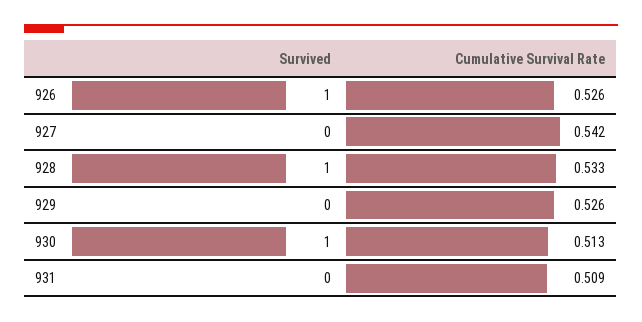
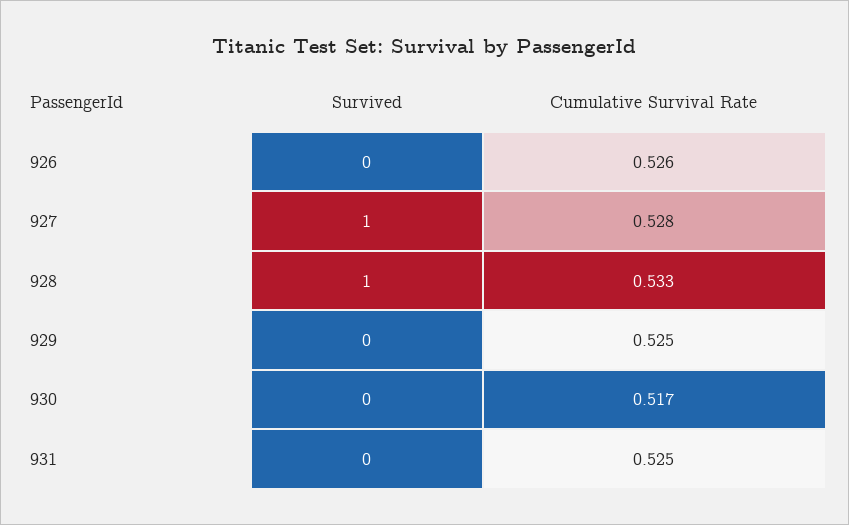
  {
    "Survived": {
-     "926": 1,
+     "926": 0,
-     "927": 0,
+     "927": 1,
      "928": 1,
      "929": 0,
-     "930": 1,
+     "930": 0,
      "931": 0
    },
    "Cumulative Survival Rate": {
      "926": 0.526,
-     "927": 0.542,
+     "927": 0.528,
      "928": 0.533,
-     "929": 0.526,
+     "929": 0.525,
-     "930": 0.513,
+     "930": 0.517,
-     "931": 0.509
+     "931": 0.525
    }
  }

